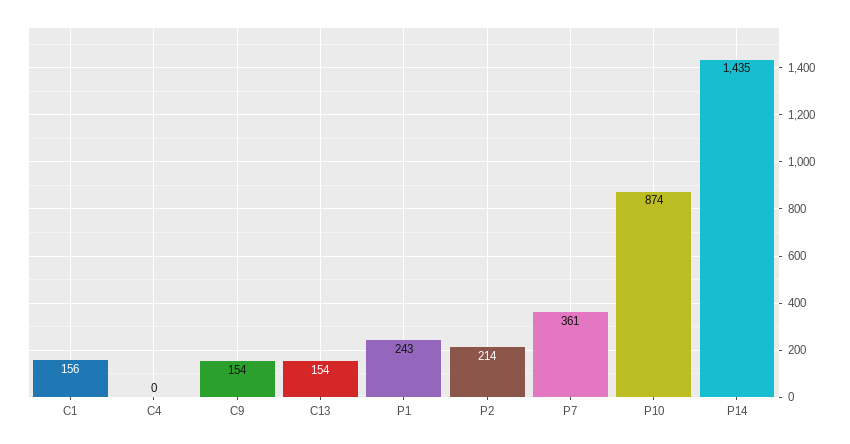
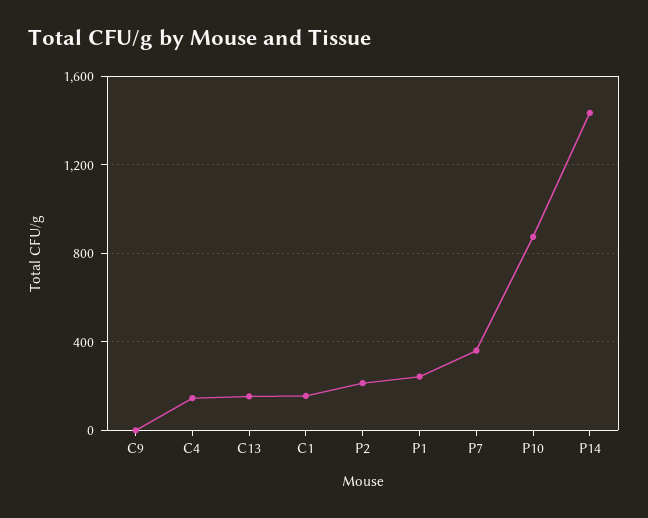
  {
    "C1": 156,
-   "C4": 0,
+   "C4": 150,
-   "C9": 154,
+   "C9": 0,
    "C13": 154,
    "P1": 243,
    "P2": 214,
    "P7": 361,
    "P10": 874,
    "P14": 1435
  }

